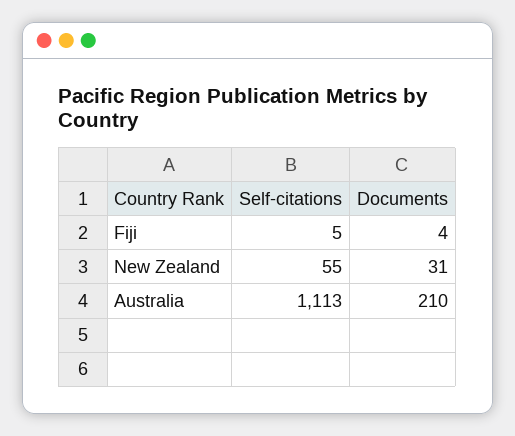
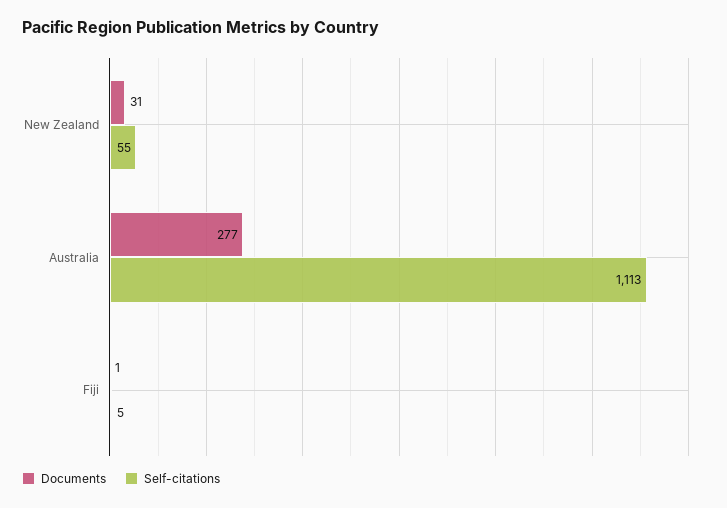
  {
    "Self-citations": {
      "Fiji": 5,
      "New Zealand": 55,
      "Australia": 1113
    },
    "Documents": {
-     "Fiji": 4,
+     "Fiji": 1,
      "New Zealand": 31,
-     "Australia": 210
+     "Australia": 277
    }
  }

